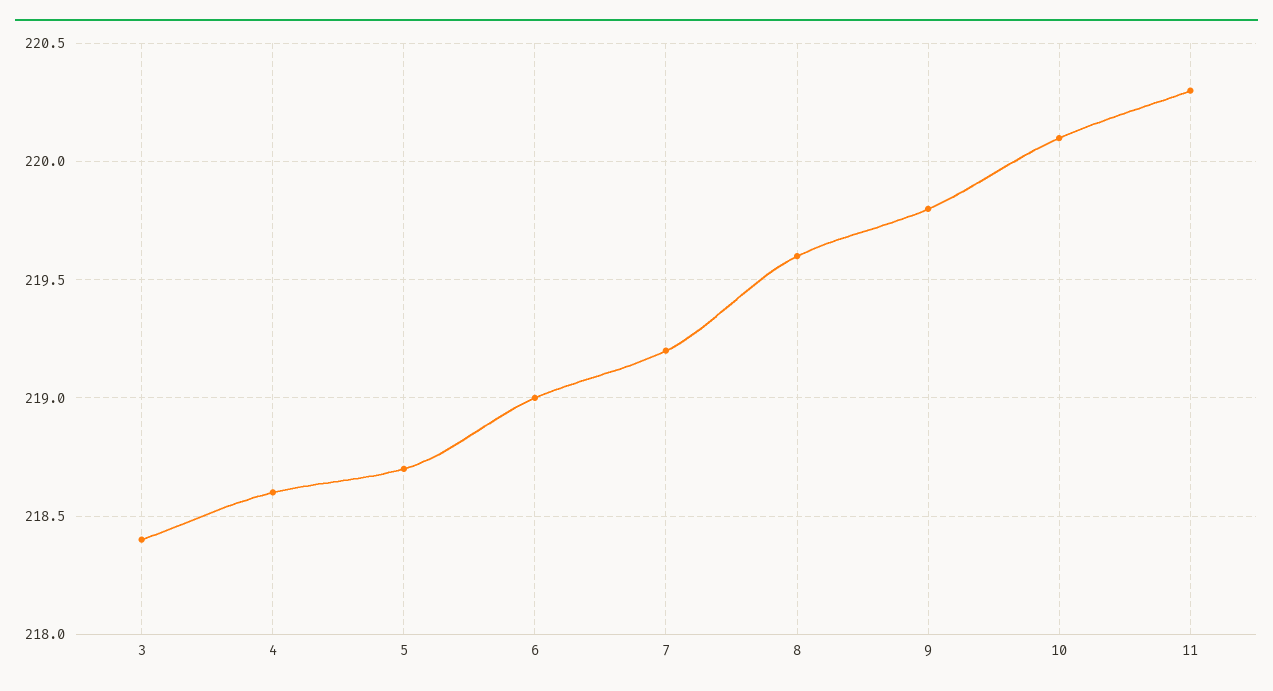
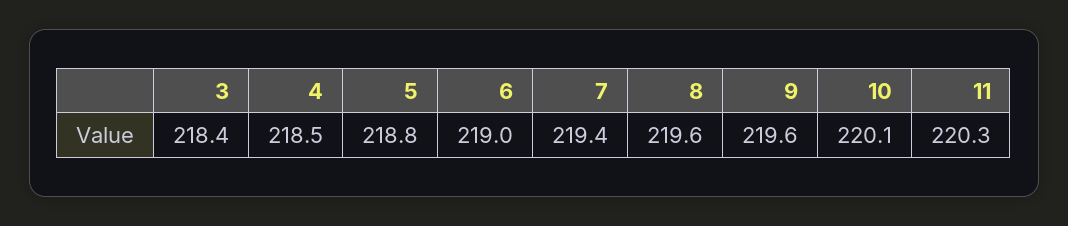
  {
    "3": 218.4,
-   "4": 218.6,
+   "4": 218.5,
-   "5": 218.7,
+   "5": 218.8,
    "6": 219,
-   "7": 219.2,
+   "7": 219.4,
    "8": 219.6,
-   "9": 219.8,
+   "9": 219.6,
    "10": 220.1,
    "11": 220.3
  }

